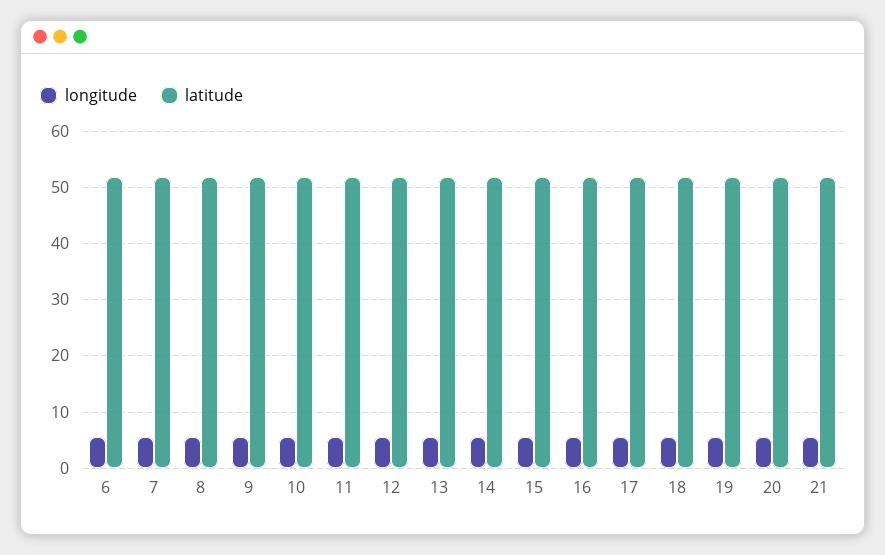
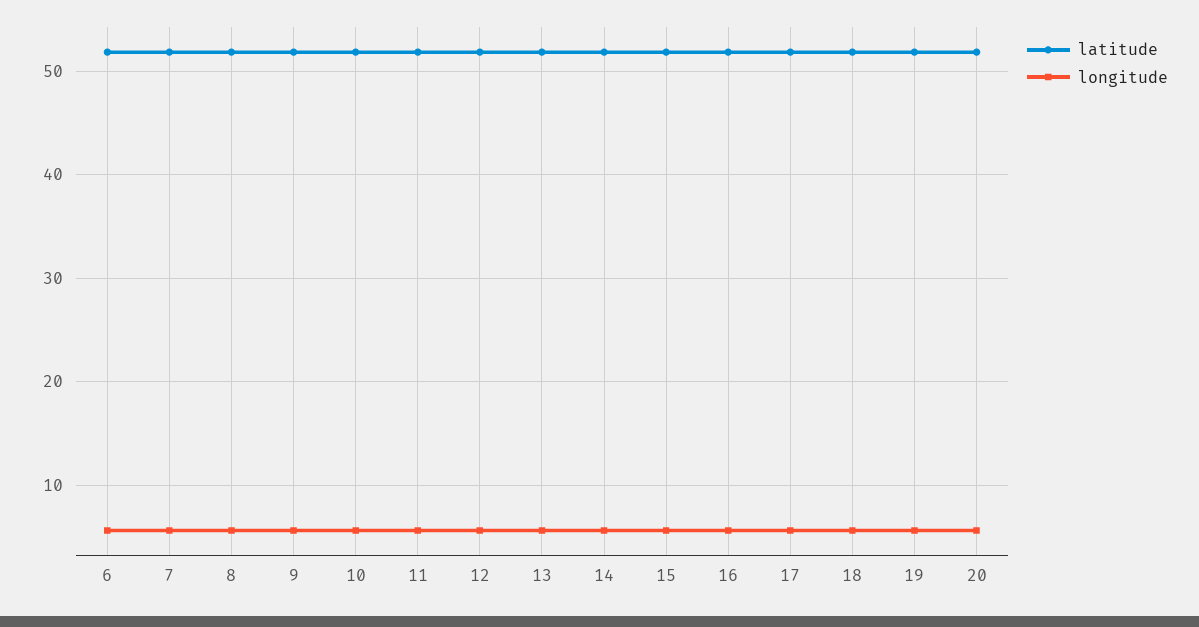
  {
    "longitude": {
      "6": 6,
      "7": 6,
      "8": 6,
      "9": 6,
      "10": 6,
      "11": 6,
      "12": 6,
      "13": 6,
      "14": 6,
      "15": 6,
      "16": 6,
      "17": 6,
      "18": 6,
      "19": 6,
-     "20": 6,
+     "20": 6
-     "21": 6
    },
    "latitude": {
      "6": 52,
      "7": 52,
      "8": 52,
      "9": 52,
      "10": 52,
      "11": 52,
      "12": 52,
      "13": 52,
      "14": 52,
      "15": 52,
      "16": 52,
      "17": 52,
      "18": 52,
      "19": 52,
-     "20": 52,
+     "20": 52
-     "21": 52
    }
  }

